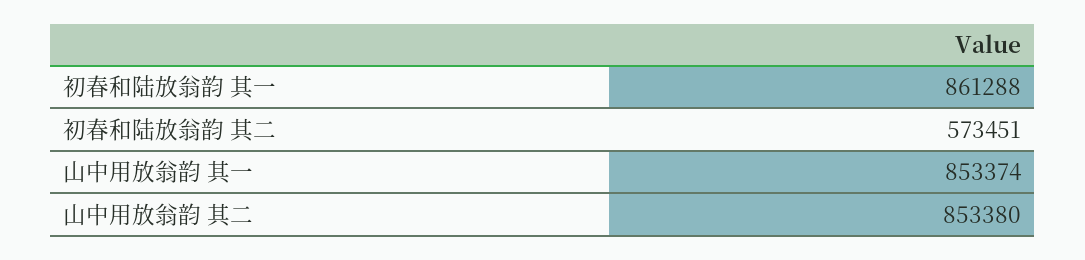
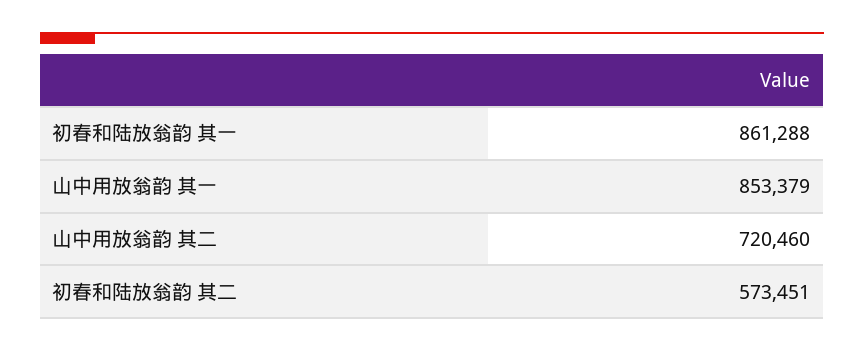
  {
    "初春和陆放翁韵 其一": 861288,
    "初春和陆放翁韵 其二": 573451,
-   "山中用放翁韵 其一": 853374,
+   "山中用放翁韵 其一": 853379,
-   "山中用放翁韵 其二": 853380
+   "山中用放翁韵 其二": 720460
  }

